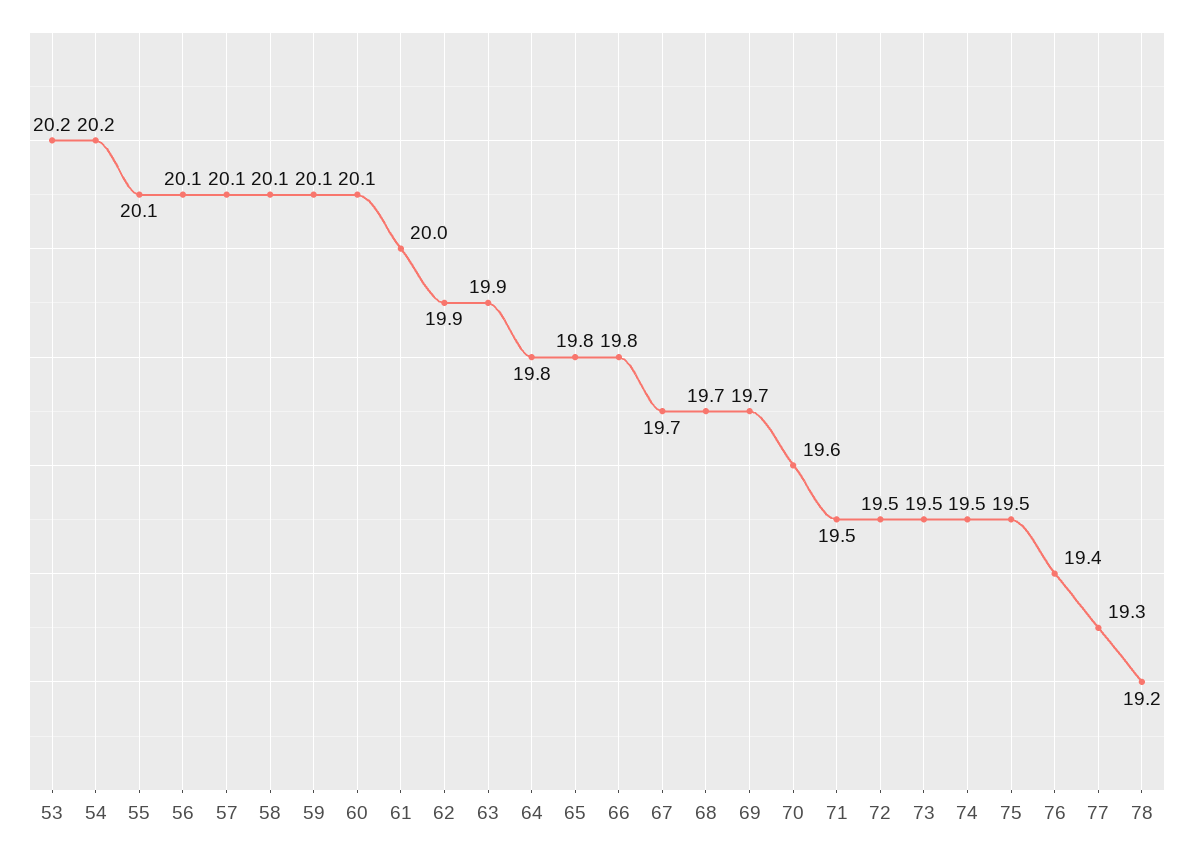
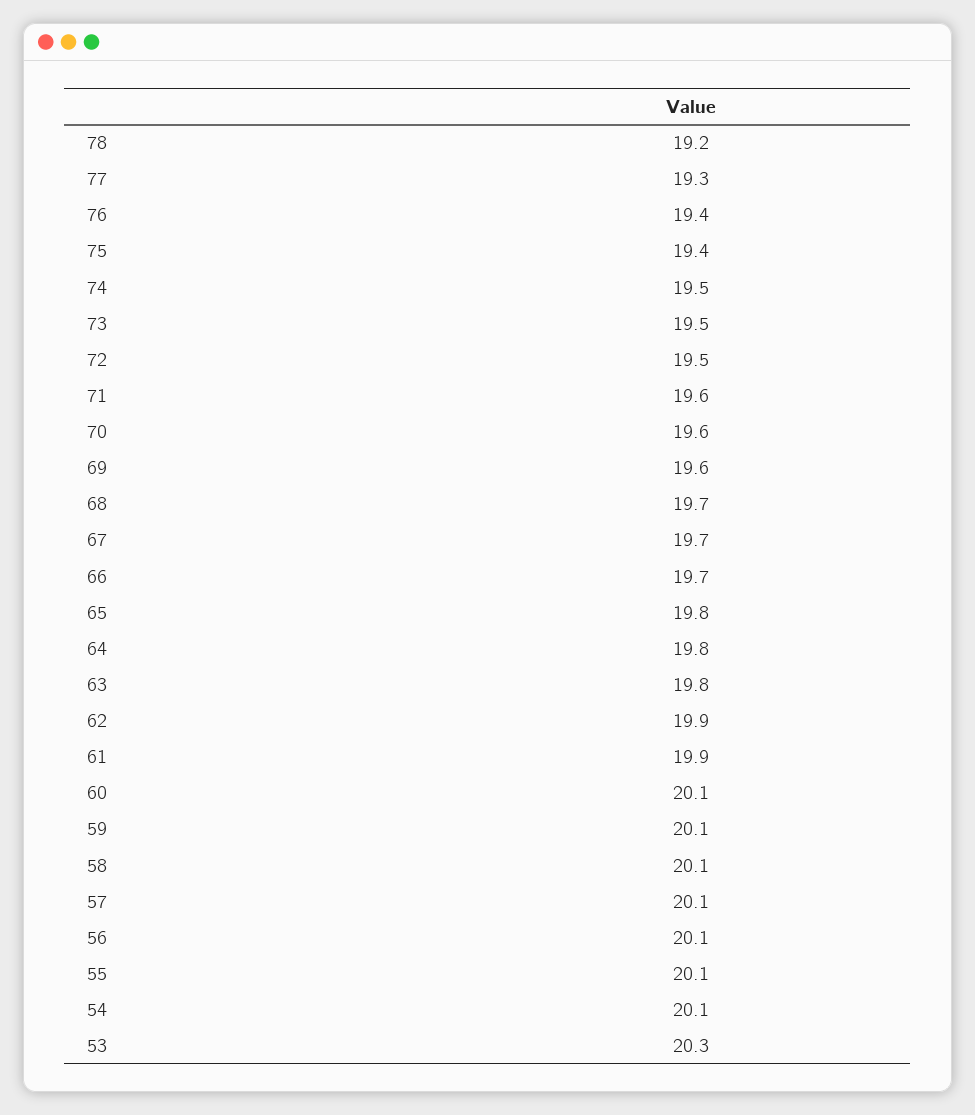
  {
-   "53": 20.2,
+   "53": 20.3,
-   "54": 20.2,
+   "54": 20.1,
    "55": 20.1,
    "56": 20.1,
    "57": 20.1,
    "58": 20.1,
    "59": 20.1,
    "60": 20.1,
-   "61": 20,
+   "61": 19.9,
    "62": 19.9,
-   "63": 19.9,
+   "63": 19.8,
    "64": 19.8,
    "65": 19.8,
-   "66": 19.8,
+   "66": 19.7,
    "67": 19.7,
    "68": 19.7,
-   "69": 19.7,
+   "69": 19.6,
    "70": 19.6,
-   "71": 19.5,
+   "71": 19.6,
    "72": 19.5,
    "73": 19.5,
    "74": 19.5,
-   "75": 19.5,
+   "75": 19.4,
    "76": 19.4,
    "77": 19.3,
    "78": 19.2
  }

